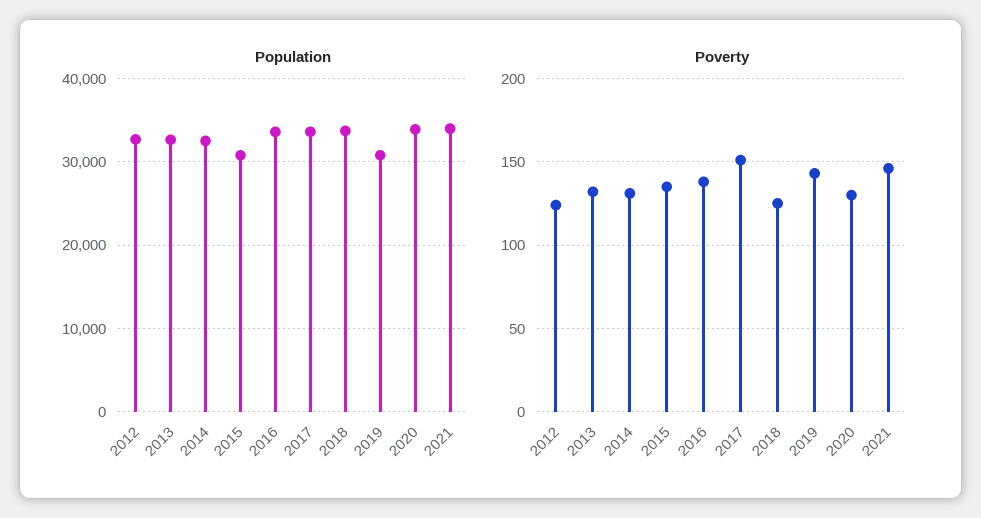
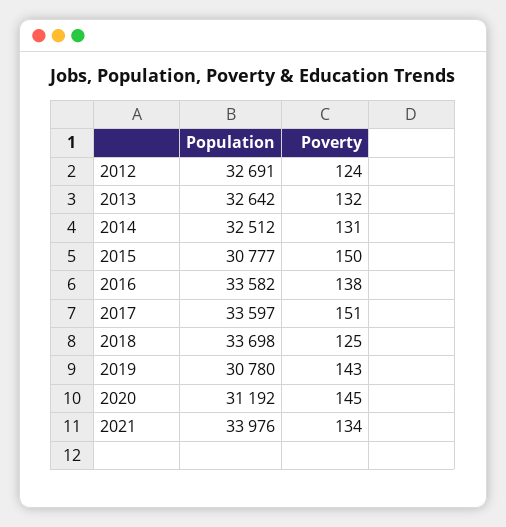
  {
    "Population": {
      "2012": 32691,
      "2013": 32642,
      "2014": 32512,
      "2015": 30777,
      "2016": 33582,
      "2017": 33597,
      "2018": 33698,
      "2019": 30780,
-     "2020": 34000,
+     "2020": 31192,
      "2021": 33976
    },
    "Poverty": {
      "2012": 124,
      "2013": 132,
      "2014": 131,
-     "2015": 135,
+     "2015": 150,
      "2016": 138,
      "2017": 151,
      "2018": 125,
      "2019": 143,
-     "2020": 130,
+     "2020": 145,
-     "2021": 145
+     "2021": 134
    }
  }

